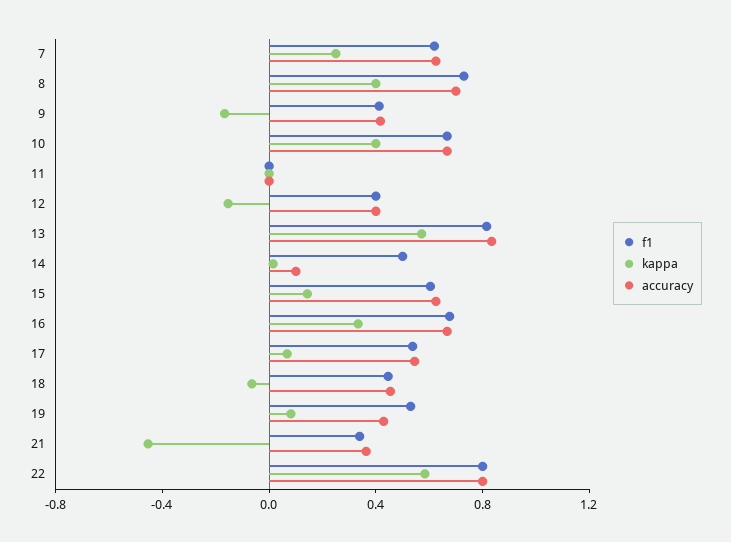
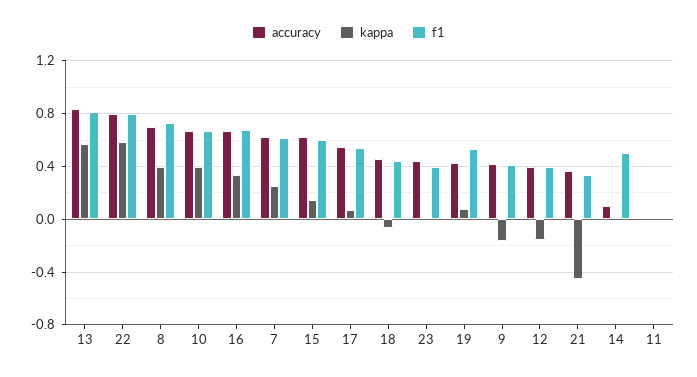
  {
    "f1": {
      "7": 0.6,
      "8": 0.75,
      "9": 0.4,
      "10": 0.65,
      "11": 0,
      "12": 0.4,
      "13": 0.8,
      "14": 0.5,
      "15": 0.6,
      "16": 0.7,
      "17": 0.55,
      "18": 0.45,
      "19": 0.55,
      "21": 0.35,
-     "22": 0.8
+     "22": 0.8,
+     "23": 0.4
    },
    "kappa": {
      "7": 0.25,
      "8": 0.4,
      "9": -0.15,
      "10": 0.4,
      "11": 0,
      "12": -0.15,
      "13": 0.55,
      "14": 0,
      "15": 0.15,
      "16": 0.35,
      "17": 0.05,
      "18": -0.05,
      "19": 0.1,
      "21": -0.45,
-     "22": 0.6
+     "22": 0.6,
+     "23": 0
    },
    "accuracy": {
      "7": 0.65,
      "8": 0.7,
      "9": 0.4,
      "10": 0.65,
      "11": 0,
      "12": 0.4,
      "13": 0.85,
      "14": 0.1,
      "15": 0.65,
      "16": 0.65,
      "17": 0.55,
      "18": 0.45,
      "19": 0.45,
      "21": 0.35,
-     "22": 0.8
+     "22": 0.8,
+     "23": 0.45
    }
  }

